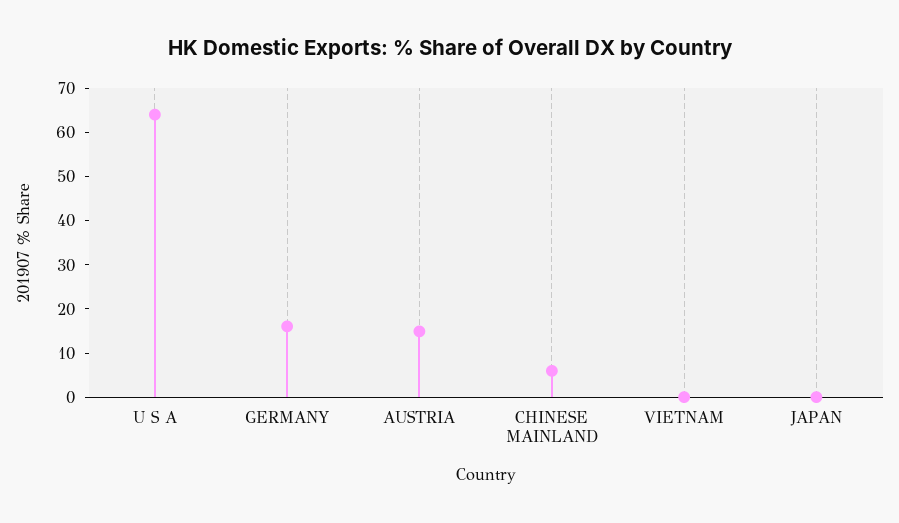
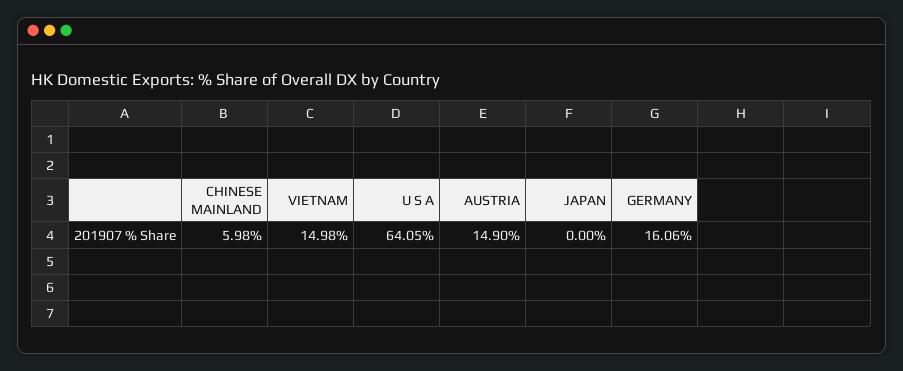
  {
    "U S A": 64.05,
    "GERMANY": 16.06,
    "AUSTRIA": 14.9,
    "CHINESE MAINLAND": 5.98,
-   "VIETNAM": 0,
+   "VIETNAM": 14.98,
    "JAPAN": 0
  }

